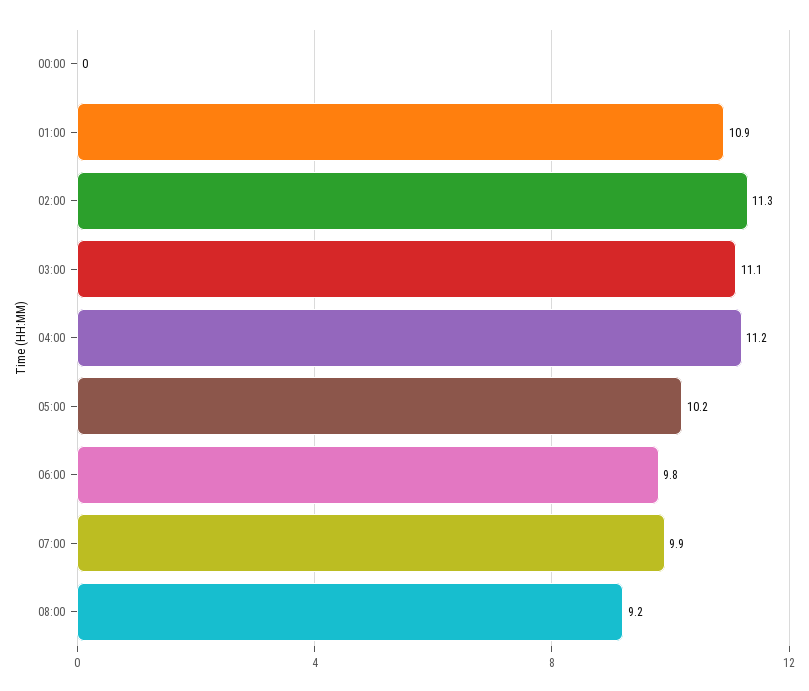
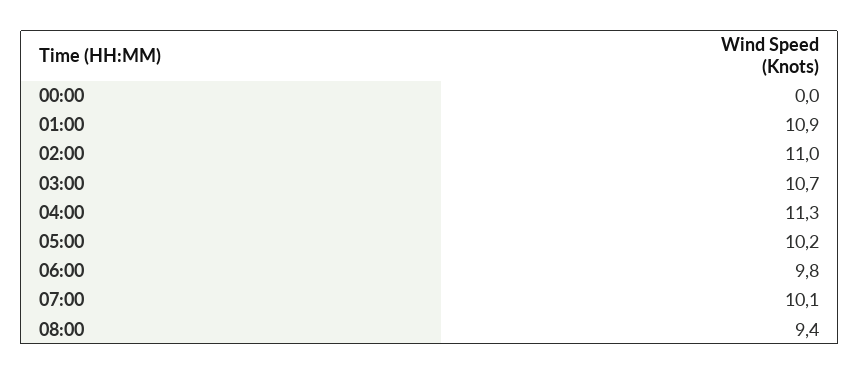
  {
    "00:00": 0,
    "01:00": 10.9,
-   "02:00": 11.3,
+   "02:00": 11,
-   "03:00": 11.1,
+   "03:00": 10.7,
-   "04:00": 11.2,
+   "04:00": 11.3,
    "05:00": 10.2,
    "06:00": 9.8,
-   "07:00": 9.9,
+   "07:00": 10.1,
-   "08:00": 9.2
+   "08:00": 9.4
  }

